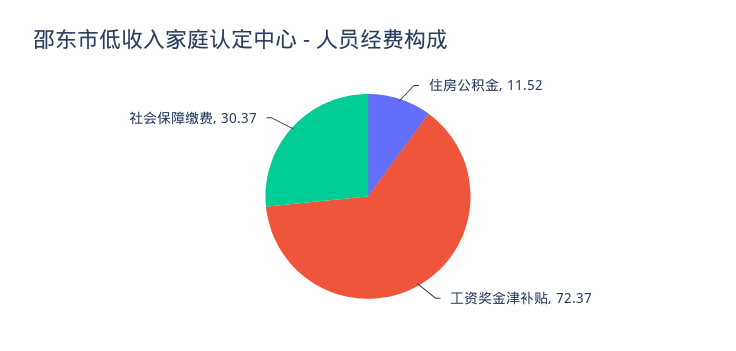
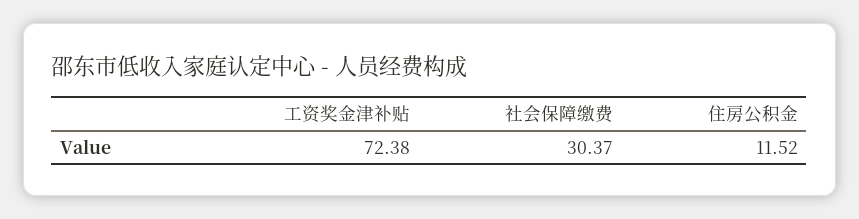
  {
    "住房公积金": 11.52,
-   "工资奖金津补贴": 72.37,
+   "工资奖金津补贴": 72.38,
    "社会保障缴费": 30.37
  }

